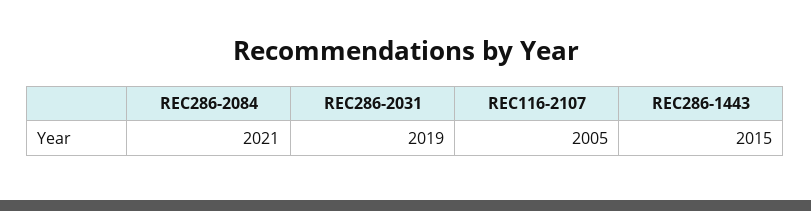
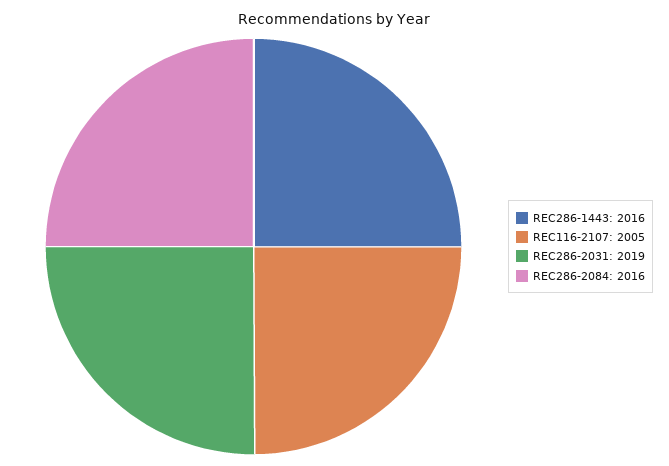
  {
-   "REC286-2084": 2021,
+   "REC286-2084": 2016,
    "REC286-2031": 2019,
    "REC116-2107": 2005,
-   "REC286-1443": 2015
+   "REC286-1443": 2016
  }

